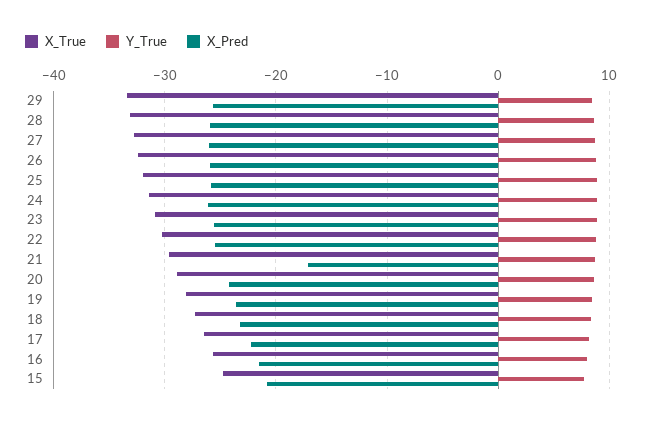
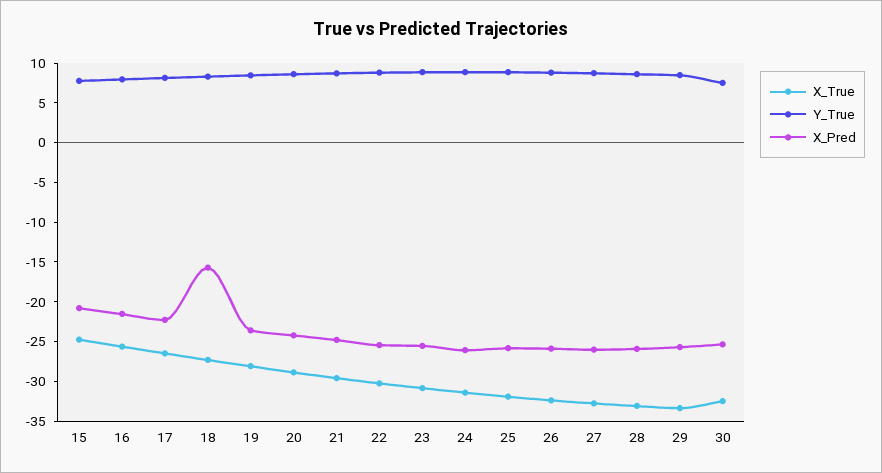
  {
    "X_True": {
      "29": -33,
      "28": -33,
      "27": -33,
      "26": -32,
      "25": -32,
      "24": -31,
      "23": -31,
      "22": -30,
      "21": -30,
      "20": -29,
      "19": -28,
      "18": -27,
      "17": -26,
      "16": -26,
-     "15": -25
+     "15": -25,
+     "30": -32.5
    },
    "Y_True": {
      "29": 8,
      "28": 9,
      "27": 9,
      "26": 9,
      "25": 9,
      "24": 9,
      "23": 9,
      "22": 9,
      "21": 9,
      "20": 9,
      "19": 8,
      "18": 8,
      "17": 8,
      "16": 8,
-     "15": 8
+     "15": 8,
+     "30": 7.5
    },
    "X_Pred": {
      "29": -26,
      "28": -26,
      "27": -26,
      "26": -26,
      "25": -26,
      "24": -26,
      "23": -26,
      "22": -25,
-     "21": -17,
+     "21": -25,
      "20": -24,
      "19": -24,
-     "18": -23,
+     "18": -15,
      "17": -22,
      "16": -22,
-     "15": -21
+     "15": -21,
+     "30": -25
    }
  }

